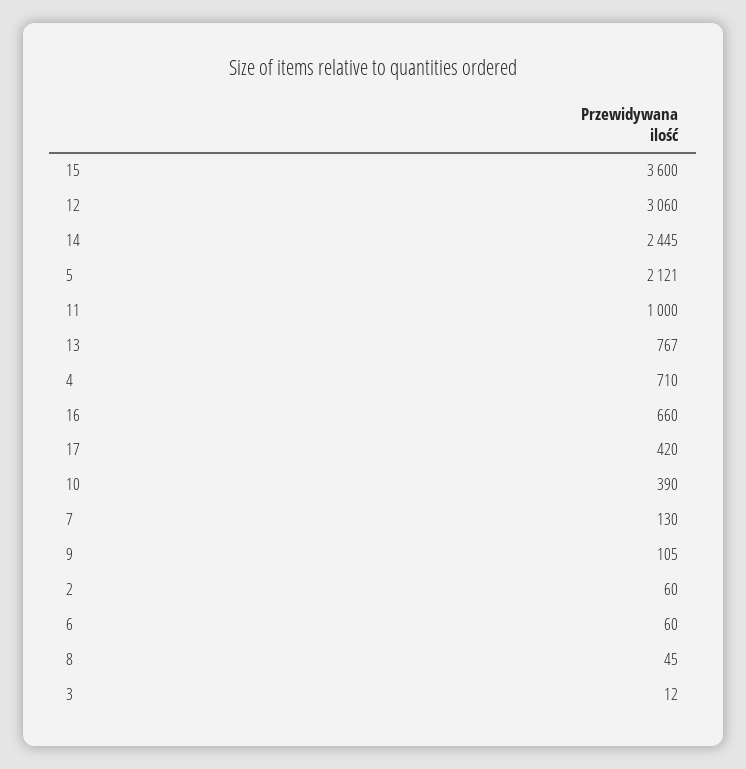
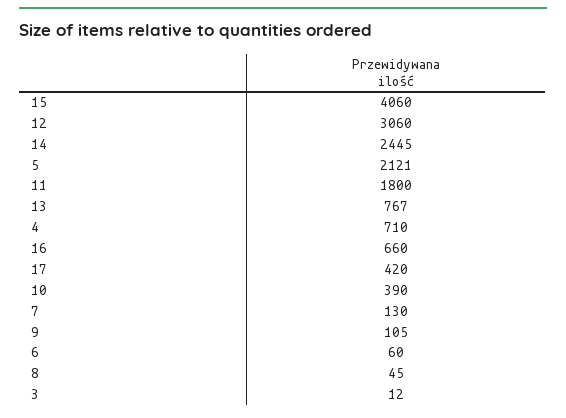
  {
-   "15": 3600,
+   "15": 4060,
    "12": 3060,
    "14": 2445,
    "5": 2121,
-   "11": 1000,
+   "11": 1800,
    "13": 767,
    "4": 710,
    "16": 660,
    "17": 420,
    "10": 390,
    "7": 130,
    "9": 105,
-   "2": 60,
    "6": 60,
    "8": 45,
    "3": 12
  }

